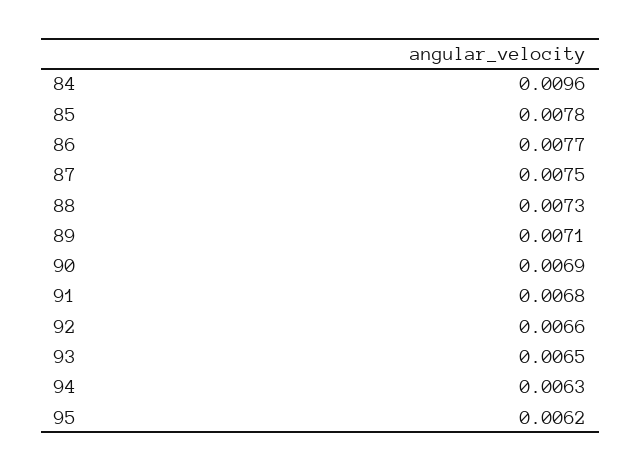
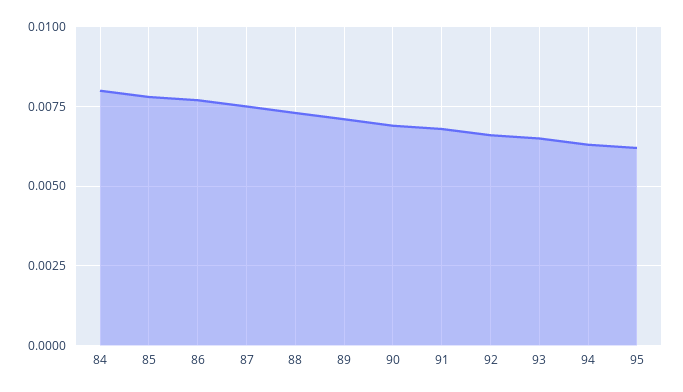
  {
-   "84": 0.0096,
+   "84": 0.008,
    "85": 0.0078,
    "86": 0.0077,
    "87": 0.0075,
    "88": 0.0073,
    "89": 0.0071,
    "90": 0.0069,
    "91": 0.0068,
    "92": 0.0066,
    "93": 0.0065,
    "94": 0.0063,
    "95": 0.0062
  }

